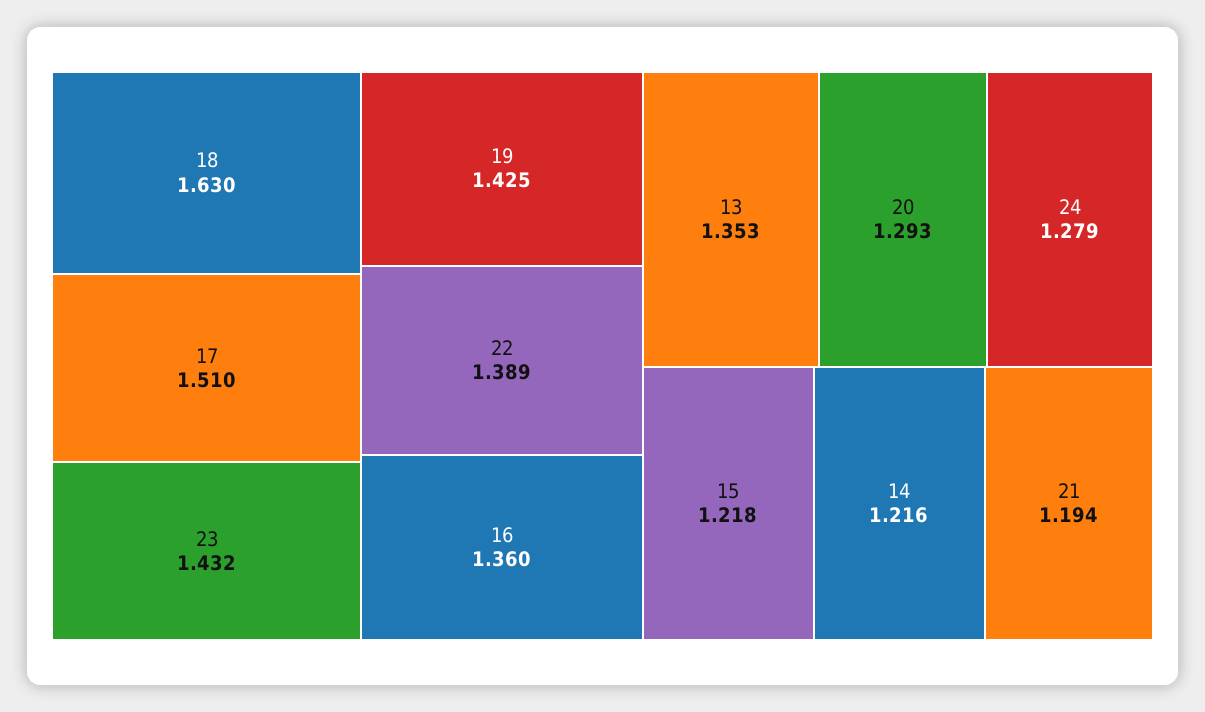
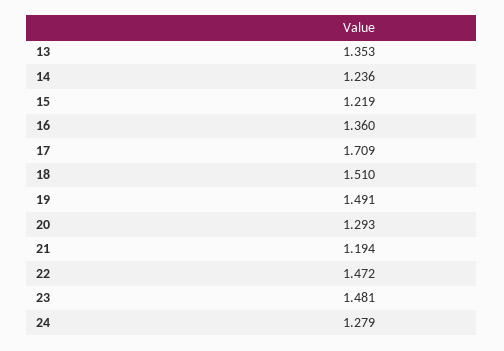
  {
-   "18": 1.63,
+   "18": 1.51,
-   "17": 1.51,
+   "17": 1.709,
-   "23": 1.432,
+   "23": 1.481,
-   "19": 1.425,
+   "19": 1.491,
-   "22": 1.389,
+   "22": 1.472,
    "16": 1.36,
    "13": 1.353,
    "20": 1.293,
    "24": 1.279,
-   "15": 1.218,
+   "15": 1.219,
-   "14": 1.216,
+   "14": 1.236,
    "21": 1.194
  }

